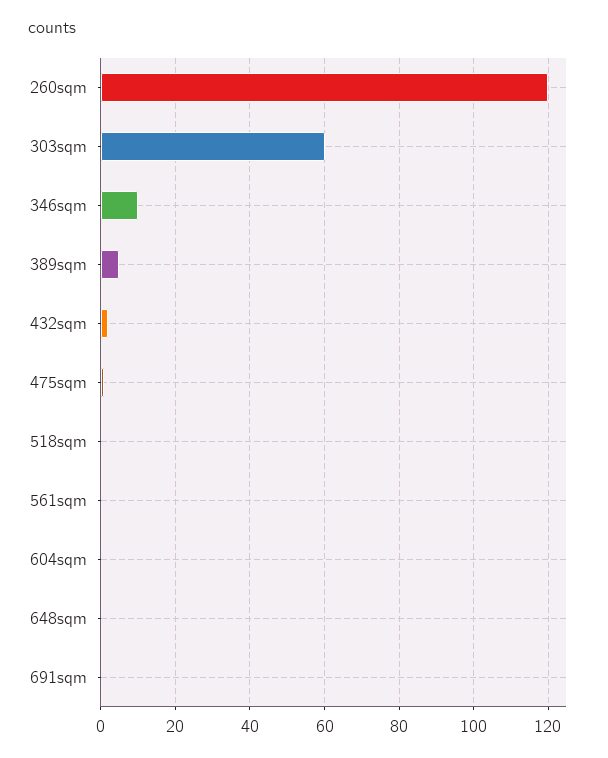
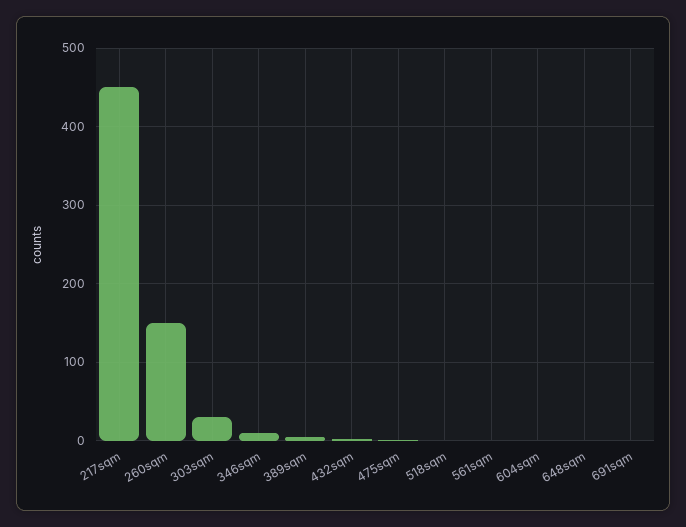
  {
-   "260sqm": 120,
+   "260sqm": 150,
-   "303sqm": 60,
+   "303sqm": 30,
    "346sqm": 10,
    "389sqm": 5,
    "432sqm": 0,
    "475sqm": 0,
    "518sqm": 0,
    "561sqm": 0,
    "604sqm": 0,
    "648sqm": 0,
-   "691sqm": 0
+   "691sqm": 0,
+   "217sqm": 450
  }

